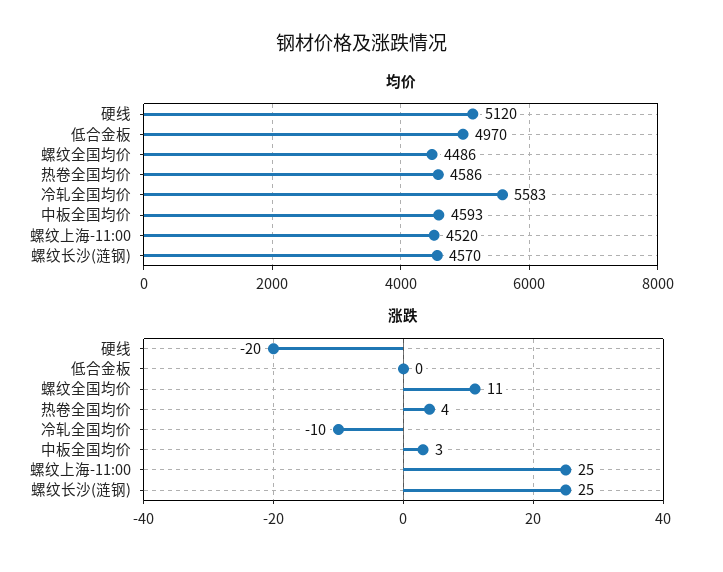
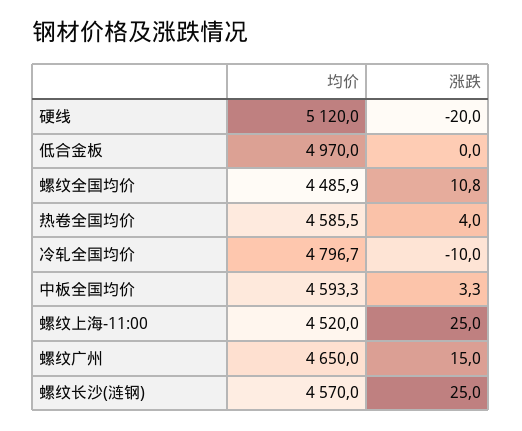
  {
    "均价": {
      "硬线": 5120,
      "低合金板": 4970,
      "螺纹全国均价": 4485.9,
      "热卷全国均价": 4585.5,
-     "冷轧全国均价": 5583,
+     "冷轧全国均价": 4796.7,
      "中板全国均价": 4593.3,
      "螺纹上海-11:00": 4520,
-     "螺纹长沙(涟钢)": 4570
+     "螺纹长沙(涟钢)": 4570,
+     "螺纹广州": 4650
    },
    "涨跌": {
      "硬线": -20,
      "低合金板": 0,
      "螺纹全国均价": 10.8,
      "热卷全国均价": 4,
      "冷轧全国均价": -10,
      "中板全国均价": 3.3,
      "螺纹上海-11:00": 25,
-     "螺纹长沙(涟钢)": 25
+     "螺纹长沙(涟钢)": 25,
+     "螺纹广州": 15
    }
  }

